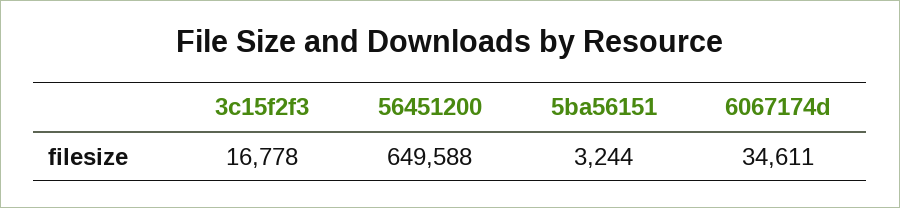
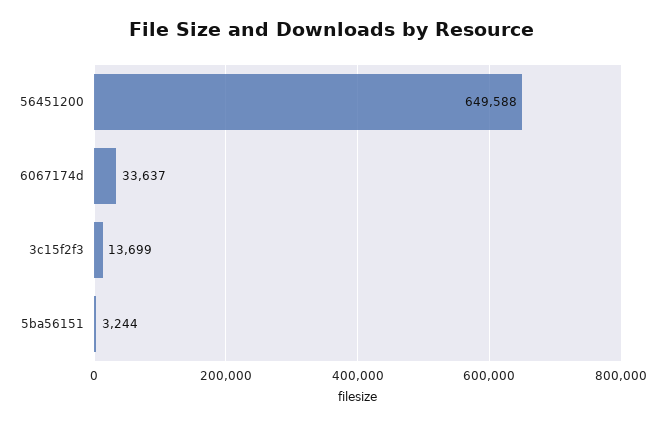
  {
-   "3c15f2f3": 16778,
+   "3c15f2f3": 13699,
    "56451200": 649588,
    "5ba56151": 3244,
-   "6067174d": 34611
+   "6067174d": 33637
  }

